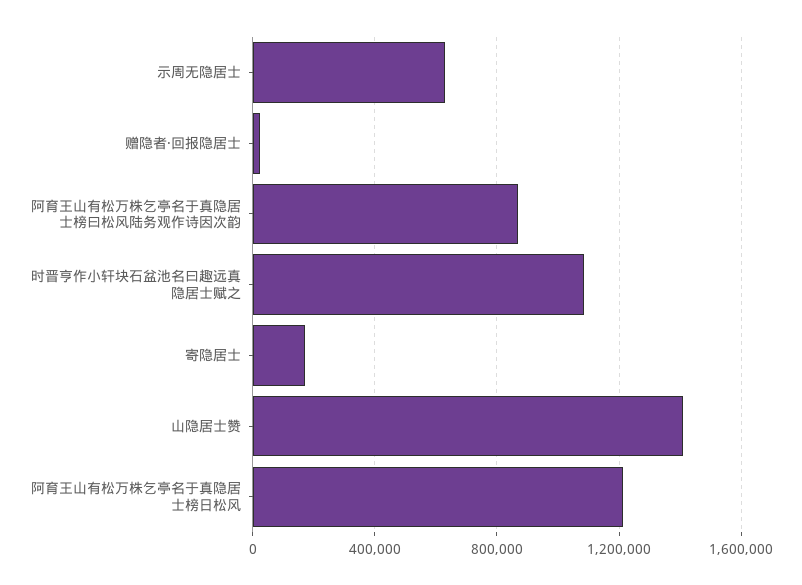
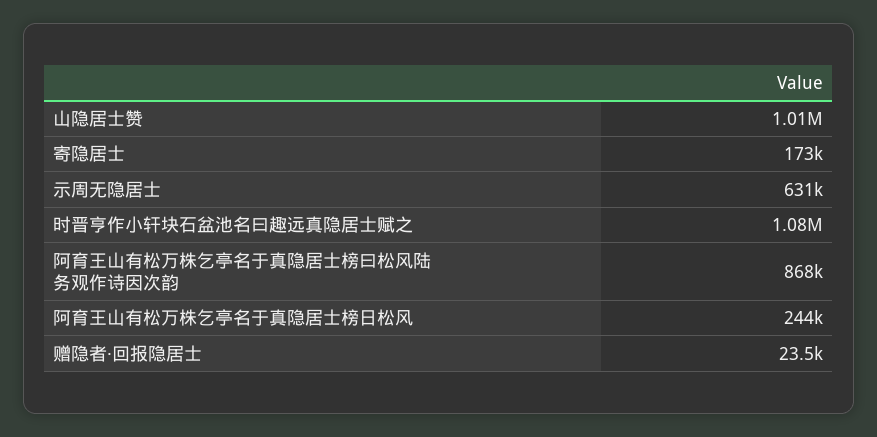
  {
    "示周无隐居士": 631000,
    "赠隐者·回报隐居士": 23500,
    "阿育王山有松万株乞亭名于真隐居士榜曰松风陆务观作诗因次韵": 868000,
    "时晋亨作小轩块石盆池名曰趣远真隐居士赋之": 1080000,
    "寄隐居士": 173000,
-   "山隐居士赞": 1400000,
+   "山隐居士赞": 1010000,
-   "阿育王山有松万株乞亭名于真隐居士榜日松风": 1200000
+   "阿育王山有松万株乞亭名于真隐居士榜日松风": 244000
  }

